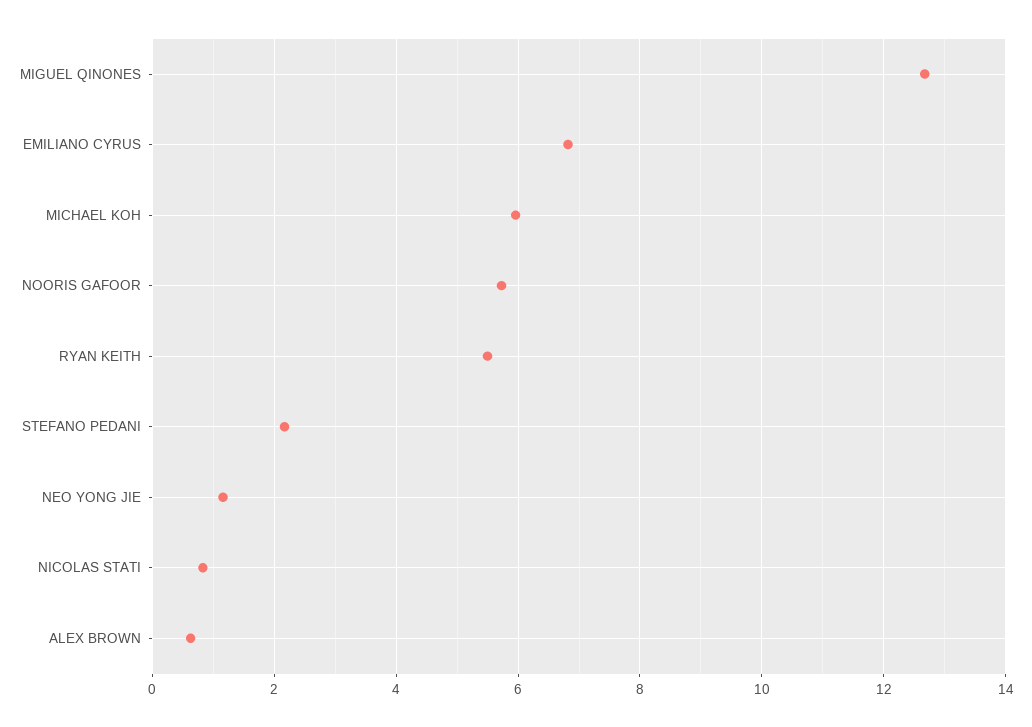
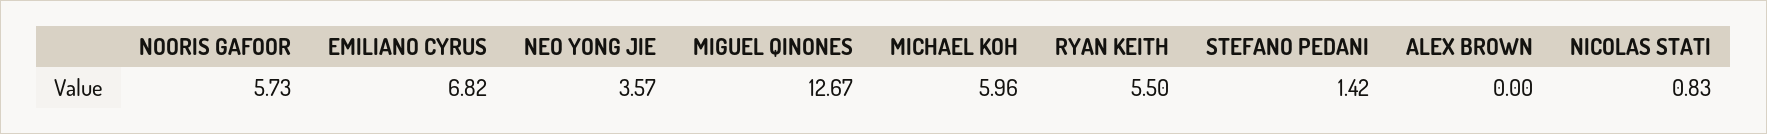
  {
    "MIGUEL QINONES": 12.67,
    "EMILIANO CYRUS": 6.82,
    "MICHAEL KOH": 5.96,
    "NOORIS GAFOOR": 5.73,
    "RYAN KEITH": 5.5,
-   "STEFANO PEDANI": 2.2,
+   "STEFANO PEDANI": 1.42,
-   "NEO YONG JIE": 1.2,
+   "NEO YONG JIE": 3.57,
    "NICOLAS STATI": 0.83,
-   "ALEX BROWN": 0.6
+   "ALEX BROWN": 0
  }

